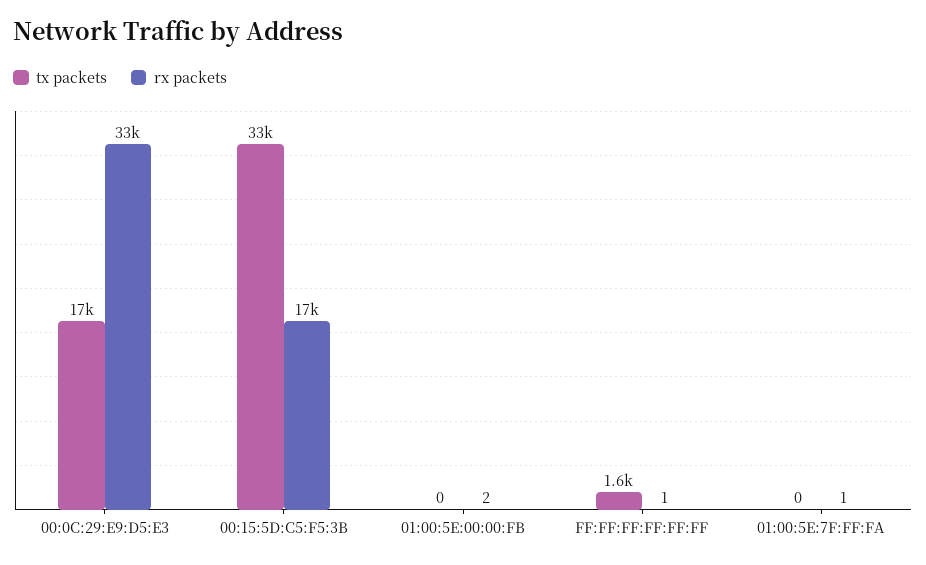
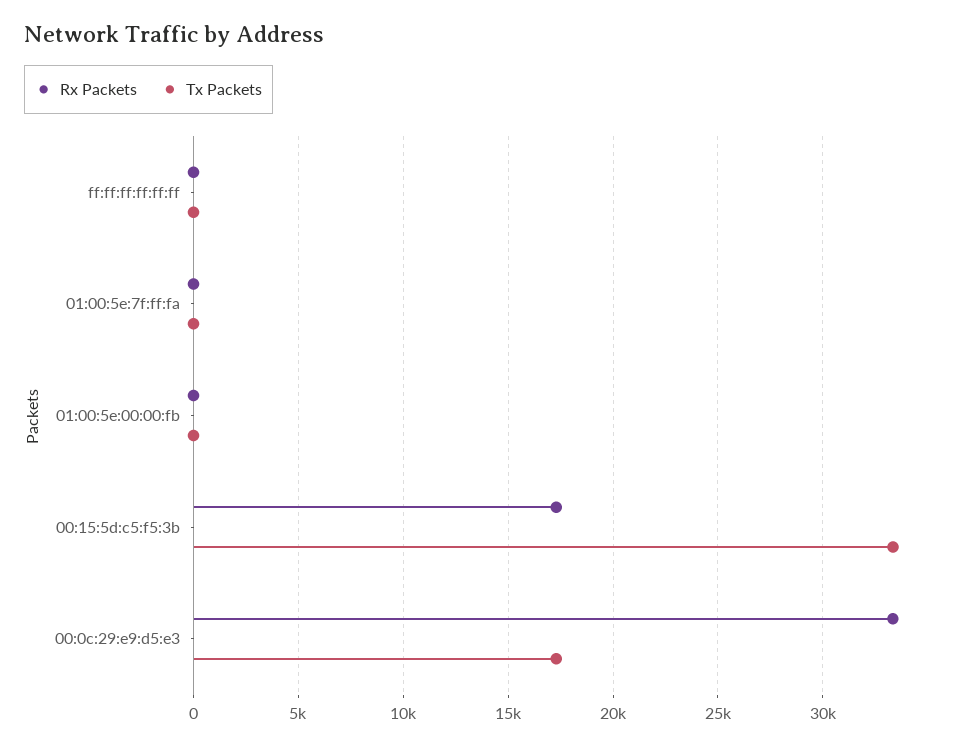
  {
    "tx packets": {
      "00:0C:29:E9:D5:E3": 17000,
      "00:15:5D:C5:F5:3B": 33000,
      "01:00:5E:00:00:FB": 0,
-     "FF:FF:FF:FF:FF:FF": 1600,
+     "FF:FF:FF:FF:FF:FF": 0,
      "01:00:5E:7F:FF:FA": 0
    },
    "rx packets": {
      "00:0C:29:E9:D5:E3": 33000,
      "00:15:5D:C5:F5:3B": 17000,
      "01:00:5E:00:00:FB": 2,
      "FF:FF:FF:FF:FF:FF": 1,
      "01:00:5E:7F:FF:FA": 1
    }
  }

